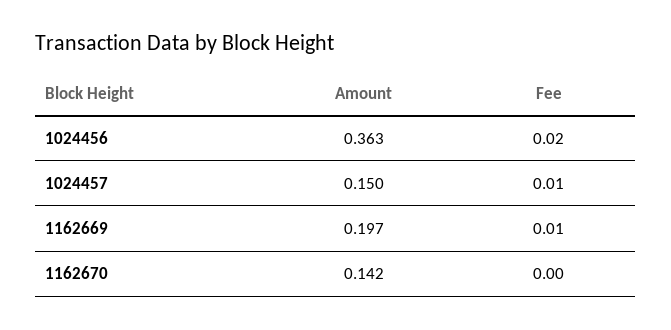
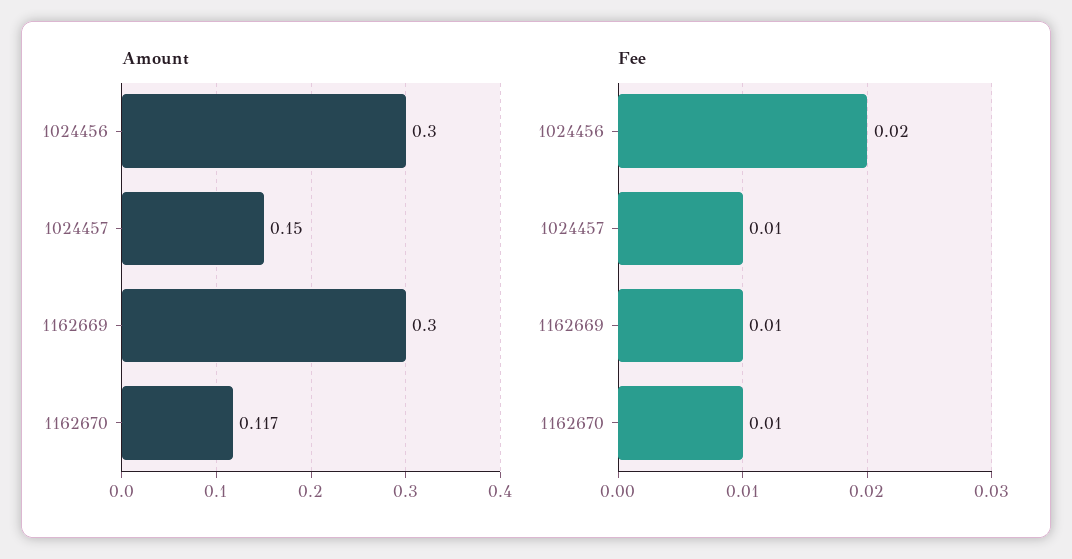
  {
    "Amount": {
-     "1024456": 0.363,
+     "1024456": 0.3,
      "1024457": 0.15,
-     "1162669": 0.197,
+     "1162669": 0.3,
-     "1162670": 0.142
+     "1162670": 0.117
    },
    "Fee": {
      "1024456": 0.02,
      "1024457": 0.01,
      "1162669": 0.01,
-     "1162670": 0
+     "1162670": 0.01
    }
  }

